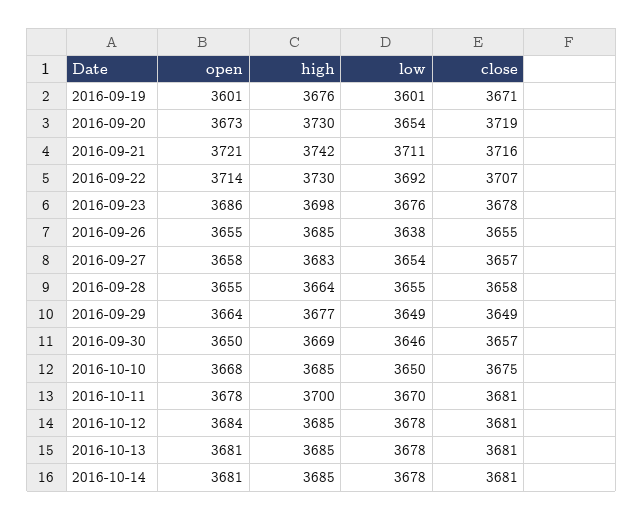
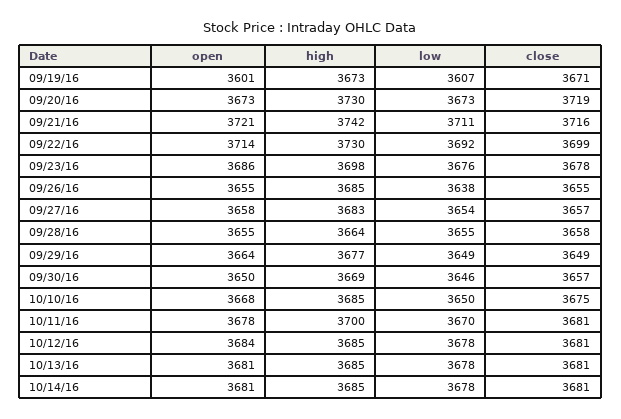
  {
    "open": {
      "2016-09-19": 3601,
      "2016-09-20": 3673,
      "2016-09-21": 3721,
      "2016-09-22": 3714,
      "2016-09-23": 3686,
      "2016-09-26": 3655,
      "2016-09-27": 3658,
      "2016-09-28": 3655,
      "2016-09-29": 3664,
      "2016-09-30": 3650,
      "2016-10-10": 3668,
      "2016-10-11": 3678,
      "2016-10-12": 3684,
      "2016-10-13": 3681,
      "2016-10-14": 3681
    },
    "high": {
-     "2016-09-19": 3676,
+     "2016-09-19": 3673,
      "2016-09-20": 3730,
      "2016-09-21": 3742,
      "2016-09-22": 3730,
      "2016-09-23": 3698,
      "2016-09-26": 3685,
      "2016-09-27": 3683,
      "2016-09-28": 3664,
      "2016-09-29": 3677,
      "2016-09-30": 3669,
      "2016-10-10": 3685,
      "2016-10-11": 3700,
      "2016-10-12": 3685,
      "2016-10-13": 3685,
      "2016-10-14": 3685
    },
    "low": {
-     "2016-09-19": 3601,
+     "2016-09-19": 3607,
-     "2016-09-20": 3654,
+     "2016-09-20": 3673,
      "2016-09-21": 3711,
      "2016-09-22": 3692,
      "2016-09-23": 3676,
      "2016-09-26": 3638,
      "2016-09-27": 3654,
      "2016-09-28": 3655,
      "2016-09-29": 3649,
      "2016-09-30": 3646,
      "2016-10-10": 3650,
      "2016-10-11": 3670,
      "2016-10-12": 3678,
      "2016-10-13": 3678,
      "2016-10-14": 3678
    },
    "close": {
      "2016-09-19": 3671,
      "2016-09-20": 3719,
      "2016-09-21": 3716,
-     "2016-09-22": 3707,
+     "2016-09-22": 3699,
      "2016-09-23": 3678,
      "2016-09-26": 3655,
      "2016-09-27": 3657,
      "2016-09-28": 3658,
      "2016-09-29": 3649,
      "2016-09-30": 3657,
      "2016-10-10": 3675,
      "2016-10-11": 3681,
      "2016-10-12": 3681,
      "2016-10-13": 3681,
      "2016-10-14": 3681
    }
  }

